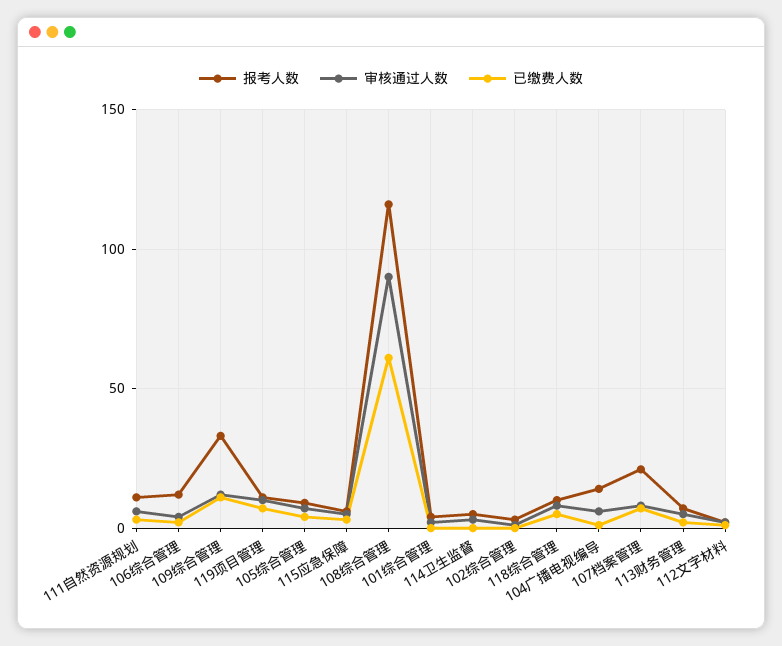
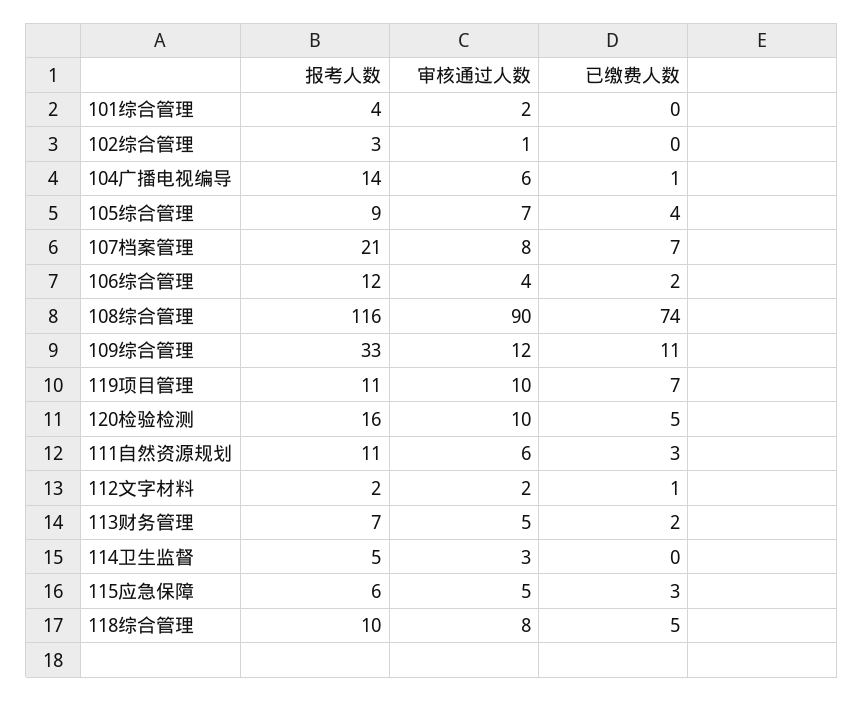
  {
    "报考人数": {
      "111自然资源规划": 11,
      "106综合管理": 12,
      "109综合管理": 33,
      "119项目管理": 11,
      "105综合管理": 9,
      "115应急保障": 6,
      "108综合管理": 116,
      "101综合管理": 4,
      "114卫生监督": 5,
      "102综合管理": 3,
      "118综合管理": 10,
      "104广播电视编导": 14,
      "107档案管理": 21,
      "113财务管理": 7,
-     "112文字材料": 2
+     "112文字材料": 2,
+     "120检验检测": 16
    },
    "审核通过人数": {
      "111自然资源规划": 6,
      "106综合管理": 4,
      "109综合管理": 12,
      "119项目管理": 10,
      "105综合管理": 7,
      "115应急保障": 5,
      "108综合管理": 90,
      "101综合管理": 2,
      "114卫生监督": 3,
      "102综合管理": 1,
      "118综合管理": 8,
      "104广播电视编导": 6,
      "107档案管理": 8,
      "113财务管理": 5,
-     "112文字材料": 2
+     "112文字材料": 2,
+     "120检验检测": 10
    },
    "已缴费人数": {
      "111自然资源规划": 3,
      "106综合管理": 2,
      "109综合管理": 11,
      "119项目管理": 7,
      "105综合管理": 4,
      "115应急保障": 3,
-     "108综合管理": 60,
+     "108综合管理": 74,
      "101综合管理": 0,
      "114卫生监督": 0,
      "102综合管理": 0,
      "118综合管理": 5,
      "104广播电视编导": 1,
      "107档案管理": 7,
      "113财务管理": 2,
-     "112文字材料": 1
+     "112文字材料": 1,
+     "120检验检测": 5
    }
  }

